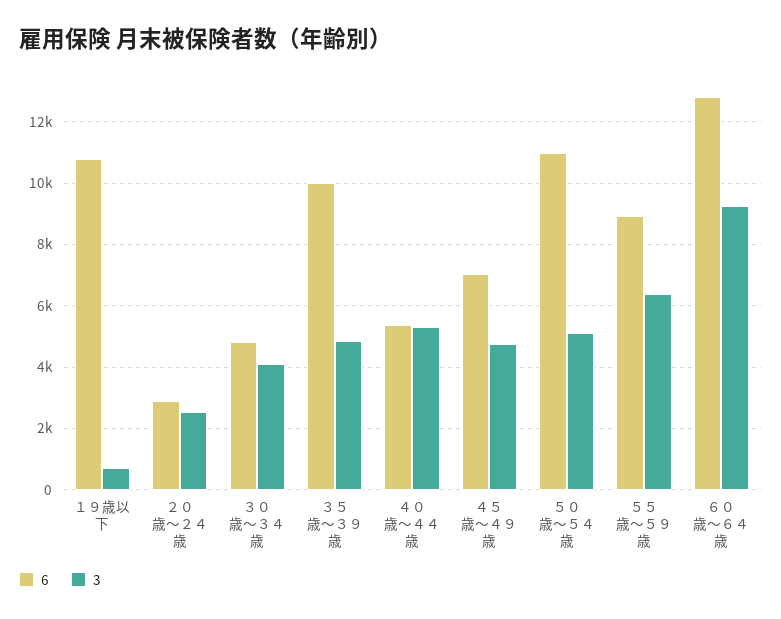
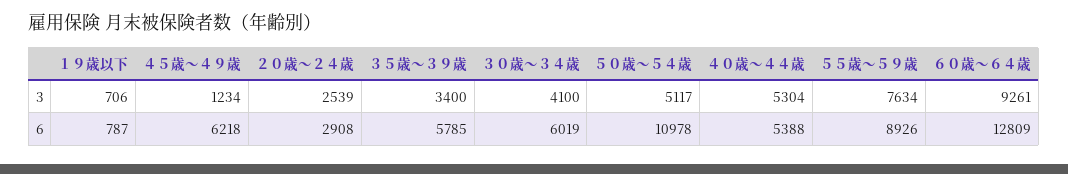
  {
    "6": {
-     "１９歳以下": 10800,
+     "１９歳以下": 787,
      "２０歳～２４歳": 2908,
-     "３０歳～３４歳": 4800,
+     "３０歳～３４歳": 6019,
-     "３５歳～３９歳": 10000,
+     "３５歳～３９歳": 5785,
      "４０歳～４４歳": 5388,
-     "４５歳～４９歳": 7000,
+     "４５歳～４９歳": 6218,
      "５０歳～５４歳": 10978,
      "５５歳～５９歳": 8926,
      "６０歳～６４歳": 12809
    },
    "3": {
      "１９歳以下": 706,
      "２０歳～２４歳": 2539,
      "３０歳～３４歳": 4100,
-     "３５歳～３９歳": 4800,
+     "３５歳～３９歳": 3400,
      "４０歳～４４歳": 5304,
-     "４５歳～４９歳": 4800,
+     "４５歳～４９歳": 1234,
      "５０歳～５４歳": 5117,
-     "５５歳～５９歳": 6400,
+     "５５歳～５９歳": 7634,
      "６０歳～６４歳": 9261
    }
  }

